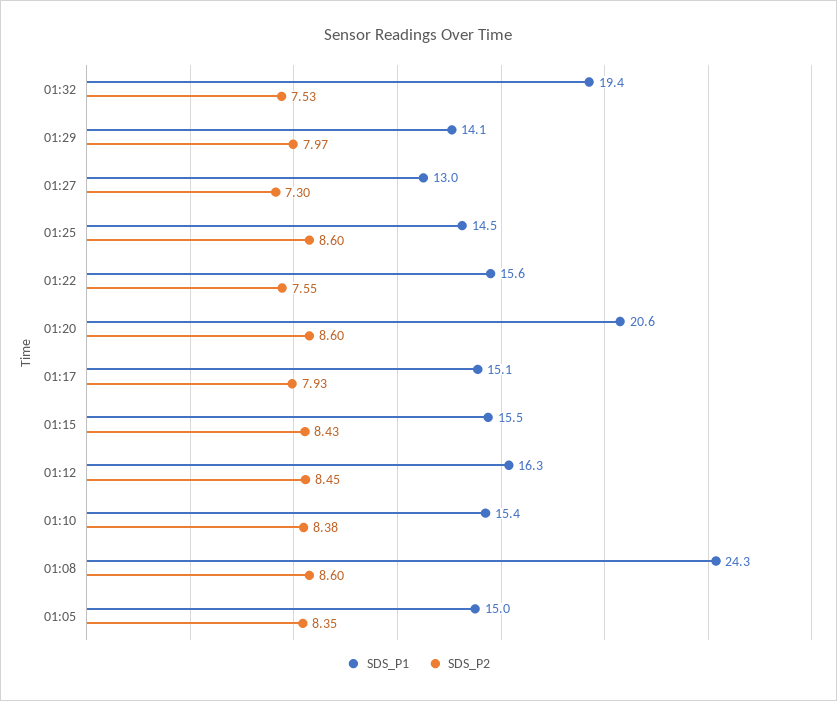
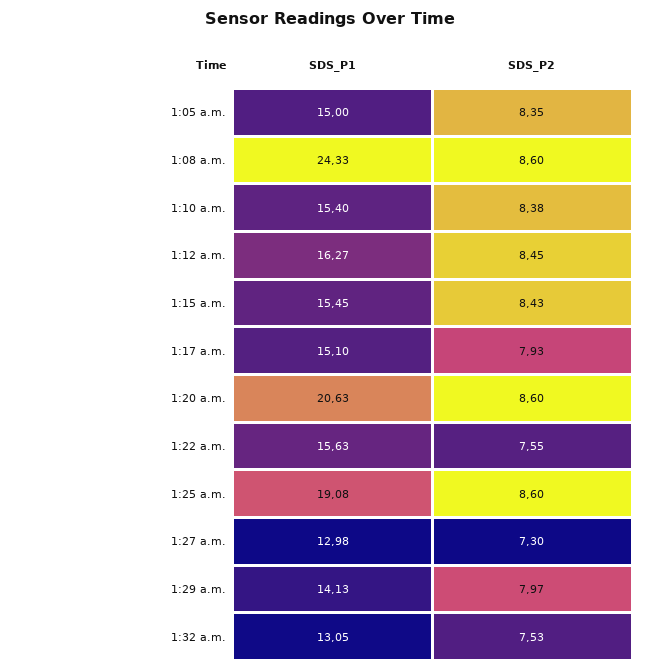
  {
    "SDS_P1": {
-     "01:32": 19.4,
+     "01:32": 13.05,
      "01:29": 14.13,
      "01:27": 12.98,
-     "01:25": 14.5,
+     "01:25": 19.08,
      "01:22": 15.63,
      "01:20": 20.63,
      "01:17": 15.1,
      "01:15": 15.45,
      "01:12": 16.27,
      "01:10": 15.4,
      "01:08": 24.33,
      "01:05": 15
    },
    "SDS_P2": {
      "01:32": 7.53,
      "01:29": 7.97,
      "01:27": 7.3,
      "01:25": 8.6,
      "01:22": 7.55,
      "01:20": 8.6,
      "01:17": 7.93,
      "01:15": 8.43,
      "01:12": 8.45,
      "01:10": 8.38,
      "01:08": 8.6,
      "01:05": 8.35
    }
  }

